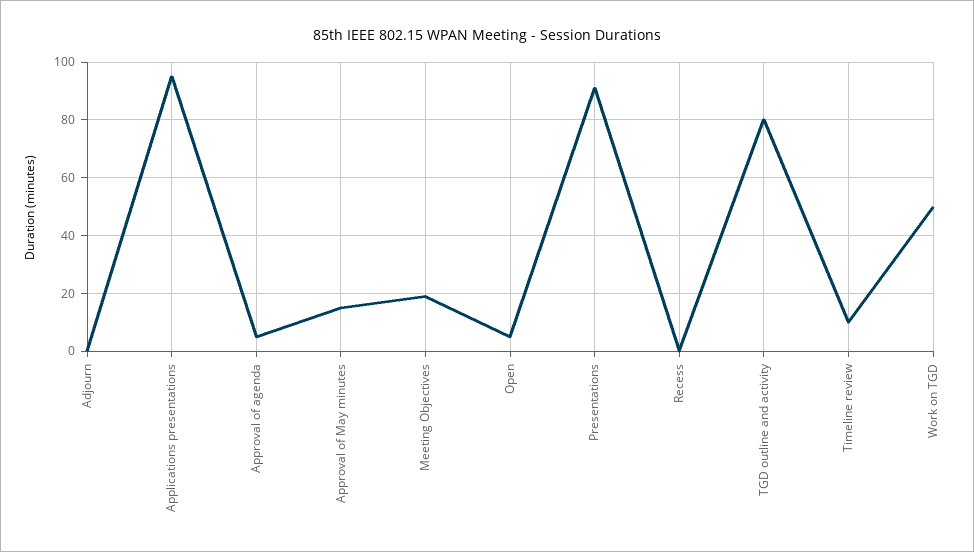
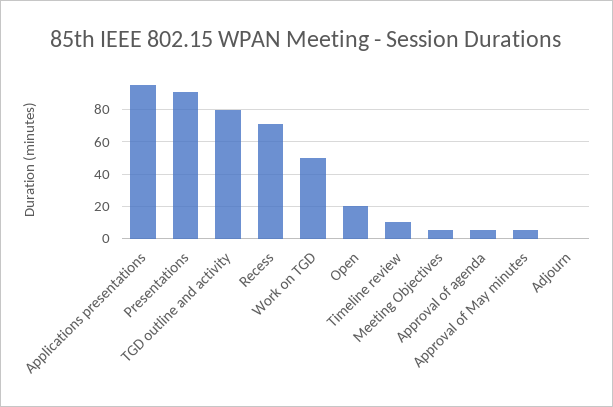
  {
    "Adjourn": 0,
    "Applications presentations": 95,
    "Approval of agenda": 5,
-   "Approval of May minutes": 15,
+   "Approval of May minutes": 5,
-   "Meeting Objectives": 20,
+   "Meeting Objectives": 5,
-   "Open": 5,
+   "Open": 20,
    "Presentations": 90,
-   "Recess": 0,
+   "Recess": 70,
    "TGD outline and activity": 80,
    "Timeline review": 10,
    "Work on TGD": 50
  }

